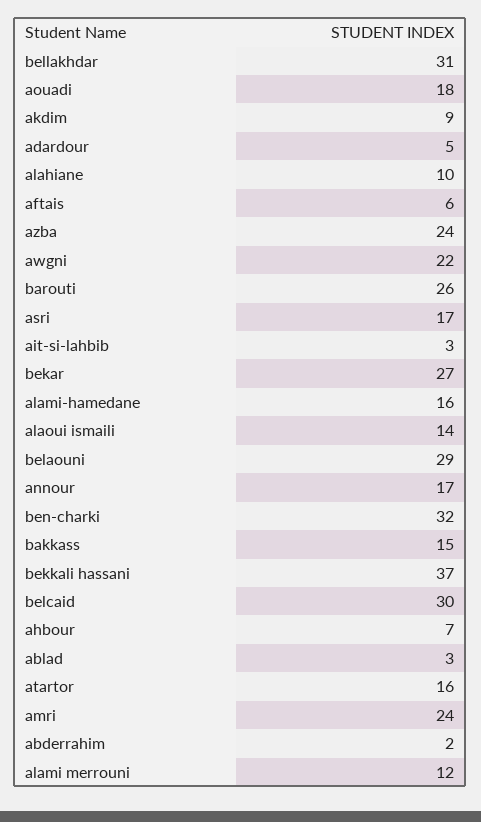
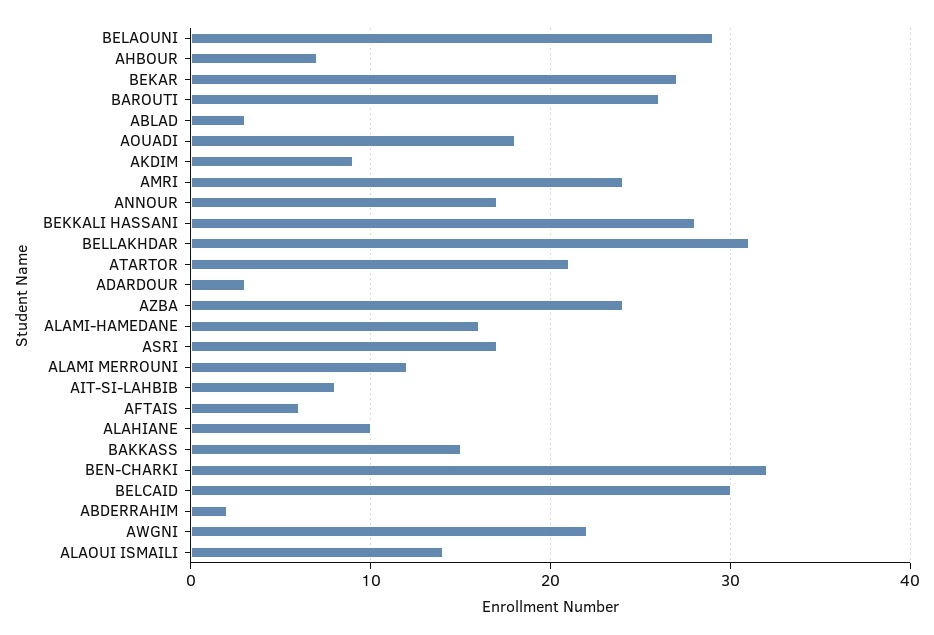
  {
    "bellakhdar": 31,
    "aouadi": 18,
    "akdim": 9,
-   "adardour": 5,
+   "adardour": 3,
    "alahiane": 10,
    "aftais": 6,
    "azba": 24,
    "awgni": 22,
    "barouti": 26,
    "asri": 17,
-   "ait-si-lahbib": 3,
+   "ait-si-lahbib": 8,
    "bekar": 27,
    "alami-hamedane": 16,
    "alaoui ismaili": 14,
    "belaouni": 29,
    "annour": 17,
    "ben-charki": 32,
    "bakkass": 15,
-   "bekkali hassani": 37,
+   "bekkali hassani": 28,
    "belcaid": 30,
    "ahbour": 7,
    "ablad": 3,
-   "atartor": 16,
+   "atartor": 21,
    "amri": 24,
    "abderrahim": 2,
    "alami merrouni": 12
  }

